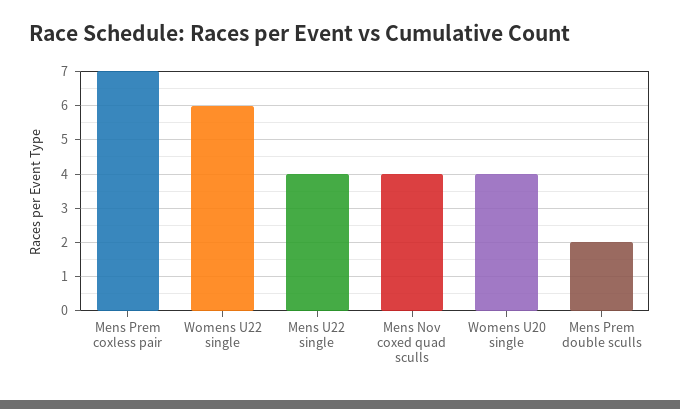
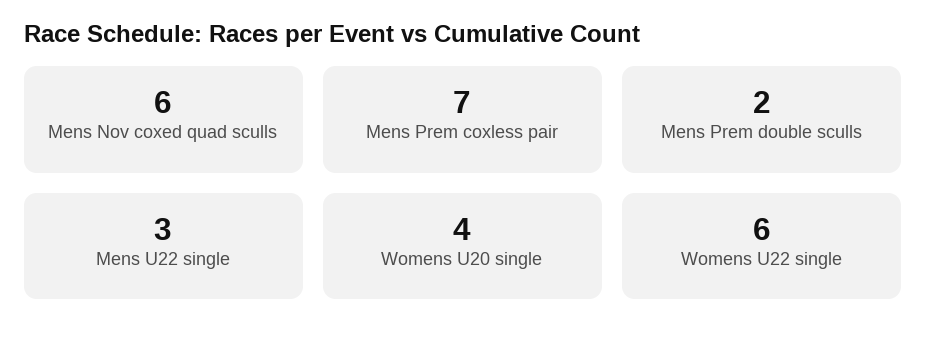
  {
    "Mens Prem coxless pair": 7,
    "Womens U22 single": 6,
-   "Mens U22 single": 4,
+   "Mens U22 single": 3,
-   "Mens Nov coxed quad sculls": 4,
+   "Mens Nov coxed quad sculls": 6,
    "Womens U20 single": 4,
    "Mens Prem double sculls": 2
  }

